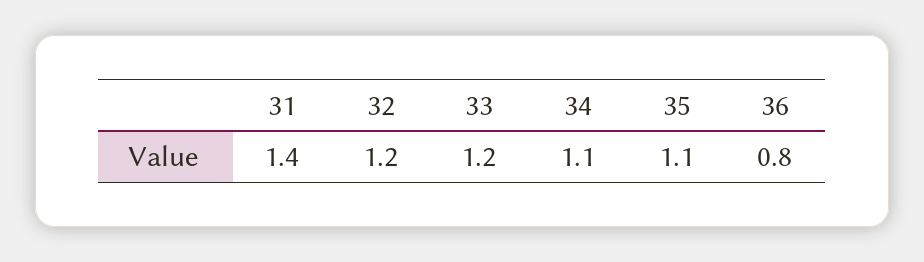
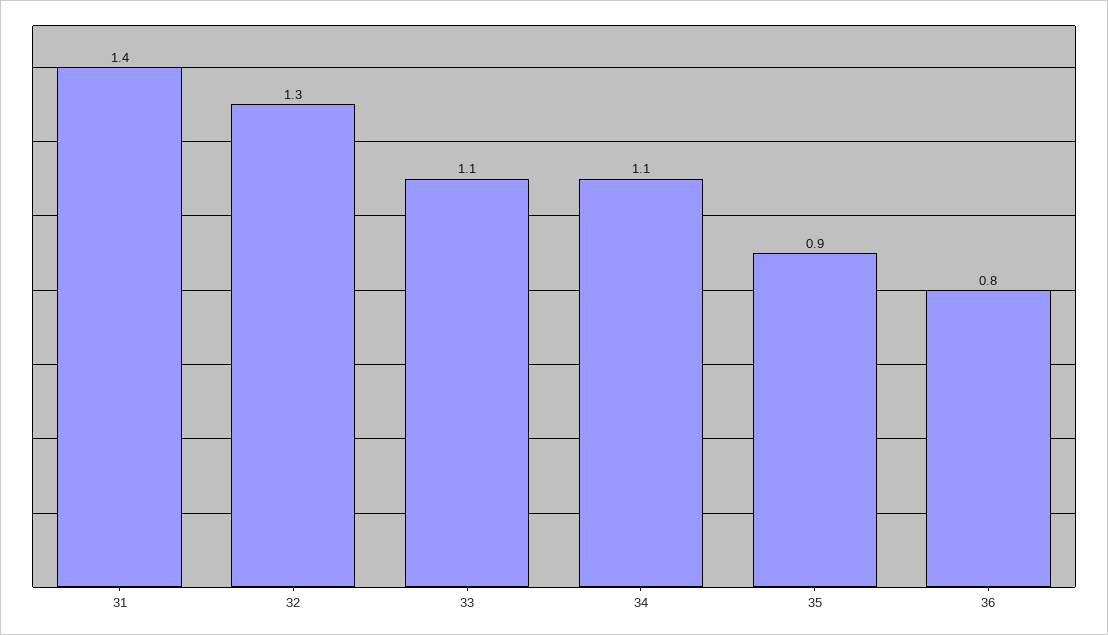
  {
    "31": 1.4,
-   "32": 1.2,
+   "32": 1.3,
-   "33": 1.2,
+   "33": 1.1,
    "34": 1.1,
-   "35": 1.1,
+   "35": 0.9,
    "36": 0.8
  }

